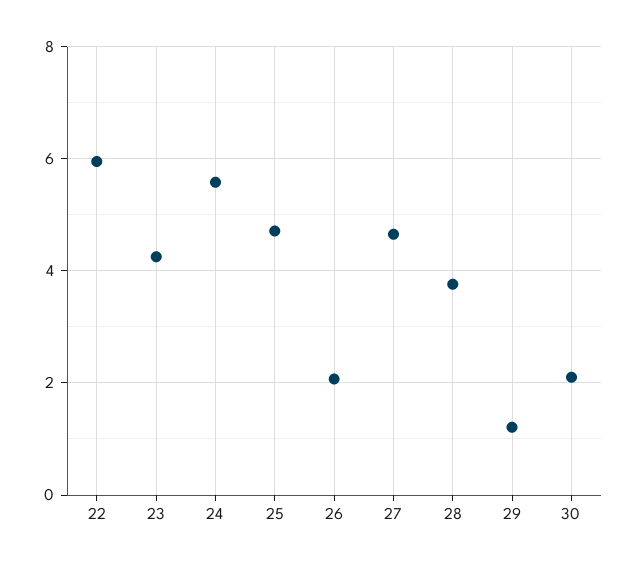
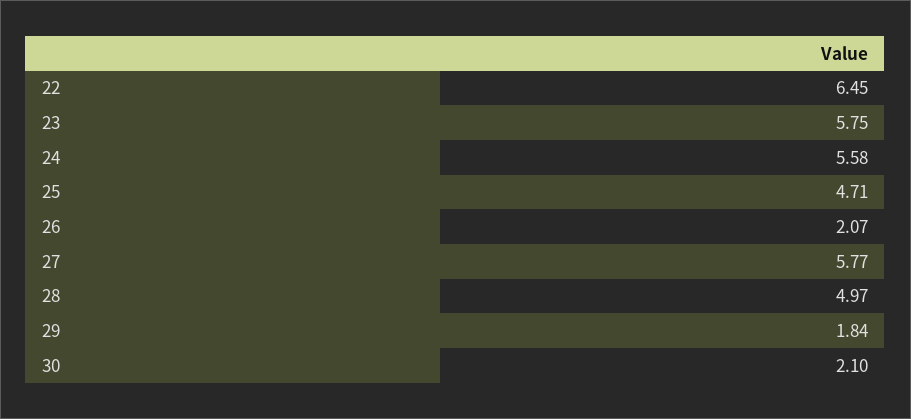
  {
-   "22": 6,
+   "22": 6.45,
-   "23": 4.2,
+   "23": 5.75,
    "24": 5.58,
    "25": 4.71,
    "26": 2.07,
-   "27": 4.6,
+   "27": 5.77,
-   "28": 3.8,
+   "28": 4.97,
-   "29": 1.2,
+   "29": 1.84,
    "30": 2.1
  }

